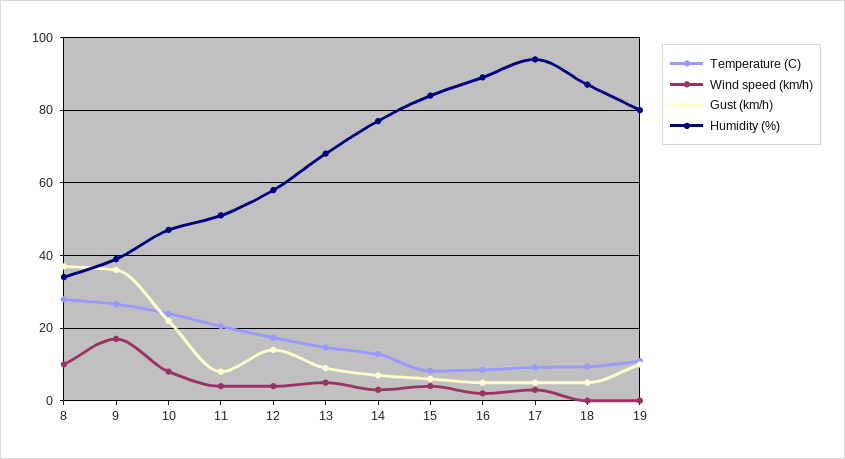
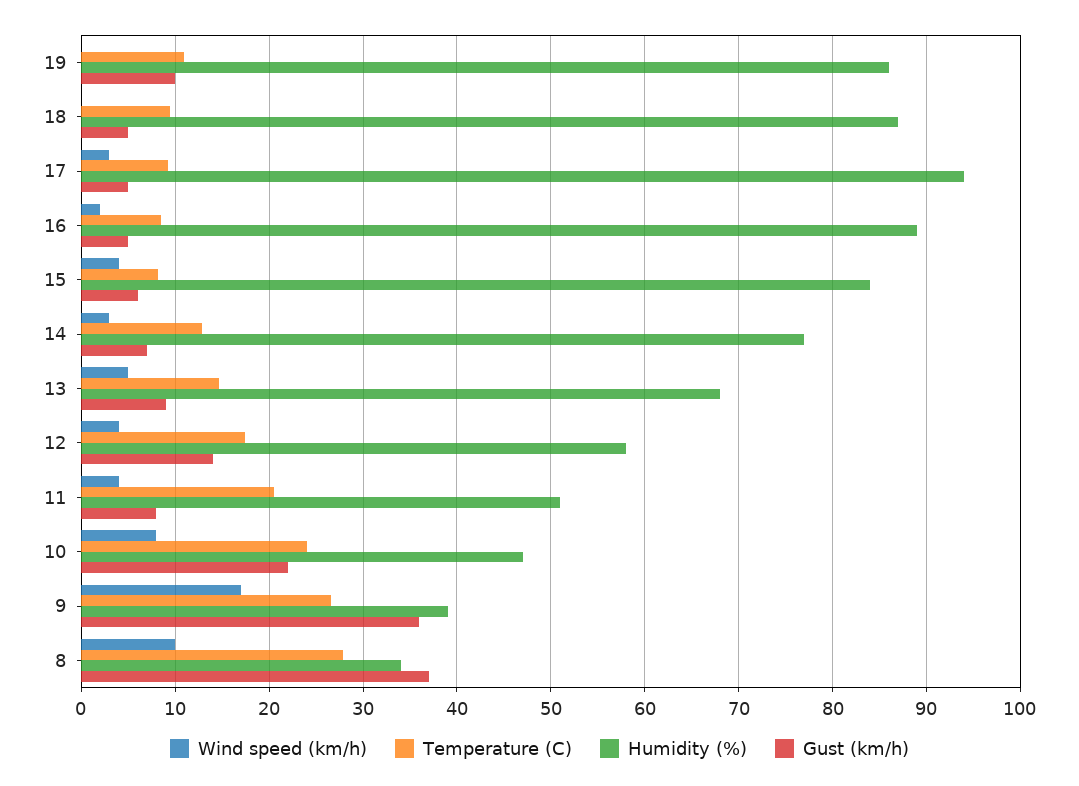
  {
    "Temperature (C)": {
      "8": 28,
      "9": 27,
      "10": 24,
      "11": 21,
      "12": 17,
      "13": 15,
      "14": 13,
      "15": 8,
      "16": 9,
      "17": 9,
      "18": 9,
      "19": 11
    },
    "Wind speed (km/h)": {
      "8": 10,
      "9": 17,
      "10": 8,
      "11": 4,
      "12": 4,
      "13": 5,
      "14": 3,
      "15": 4,
      "16": 2,
      "17": 3,
      "18": 0,
      "19": 0
    },
    "Gust (km/h)": {
      "8": 37,
      "9": 36,
      "10": 22,
      "11": 8,
      "12": 14,
      "13": 9,
      "14": 7,
      "15": 6,
      "16": 5,
      "17": 5,
      "18": 5,
      "19": 10
    },
    "Humidity (%)": {
      "8": 34,
      "9": 39,
      "10": 47,
      "11": 51,
      "12": 58,
      "13": 68,
      "14": 77,
      "15": 84,
      "16": 89,
      "17": 94,
      "18": 87,
-     "19": 80
+     "19": 86
    }
  }

